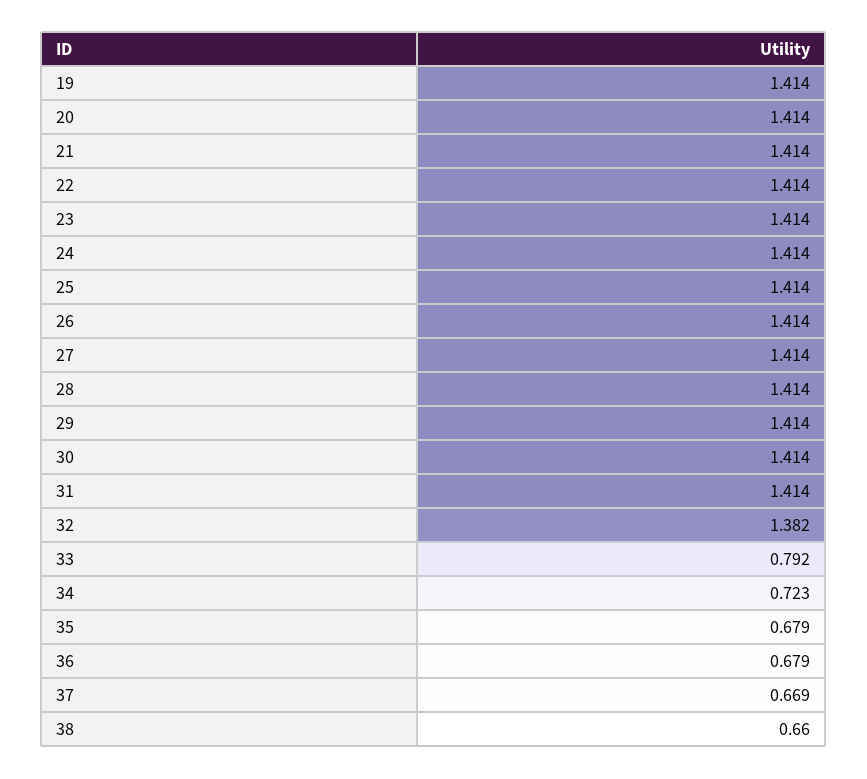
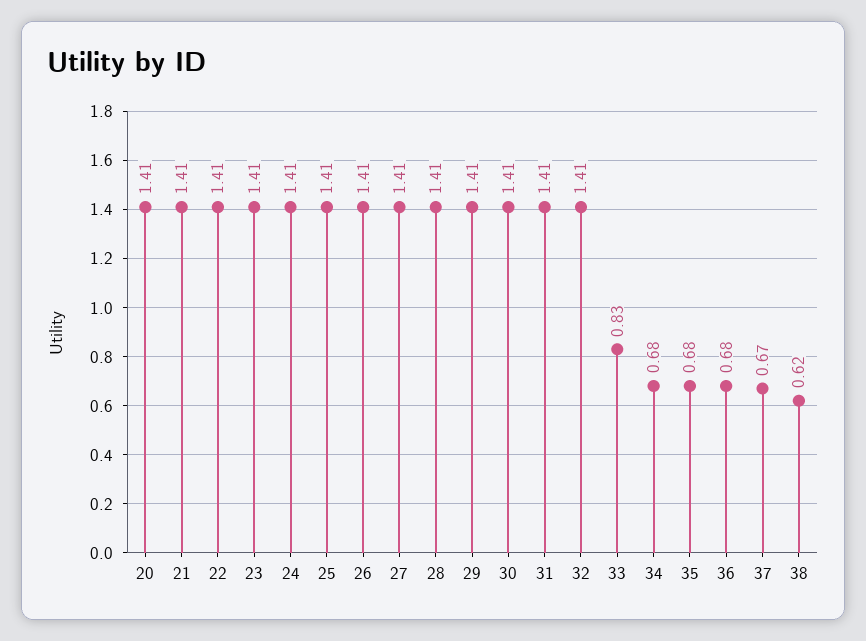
  {
-   "19": 1.414,
    "20": 1.414,
    "21": 1.414,
    "22": 1.414,
    "23": 1.414,
    "24": 1.414,
    "25": 1.414,
    "26": 1.414,
    "27": 1.414,
    "28": 1.414,
    "29": 1.414,
    "30": 1.414,
    "31": 1.414,
-   "32": 1.382,
+   "32": 1.41,
-   "33": 0.792,
+   "33": 0.83,
-   "34": 0.723,
+   "34": 0.68,
    "35": 0.679,
    "36": 0.679,
    "37": 0.669,
-   "38": 0.66
+   "38": 0.62
  }

